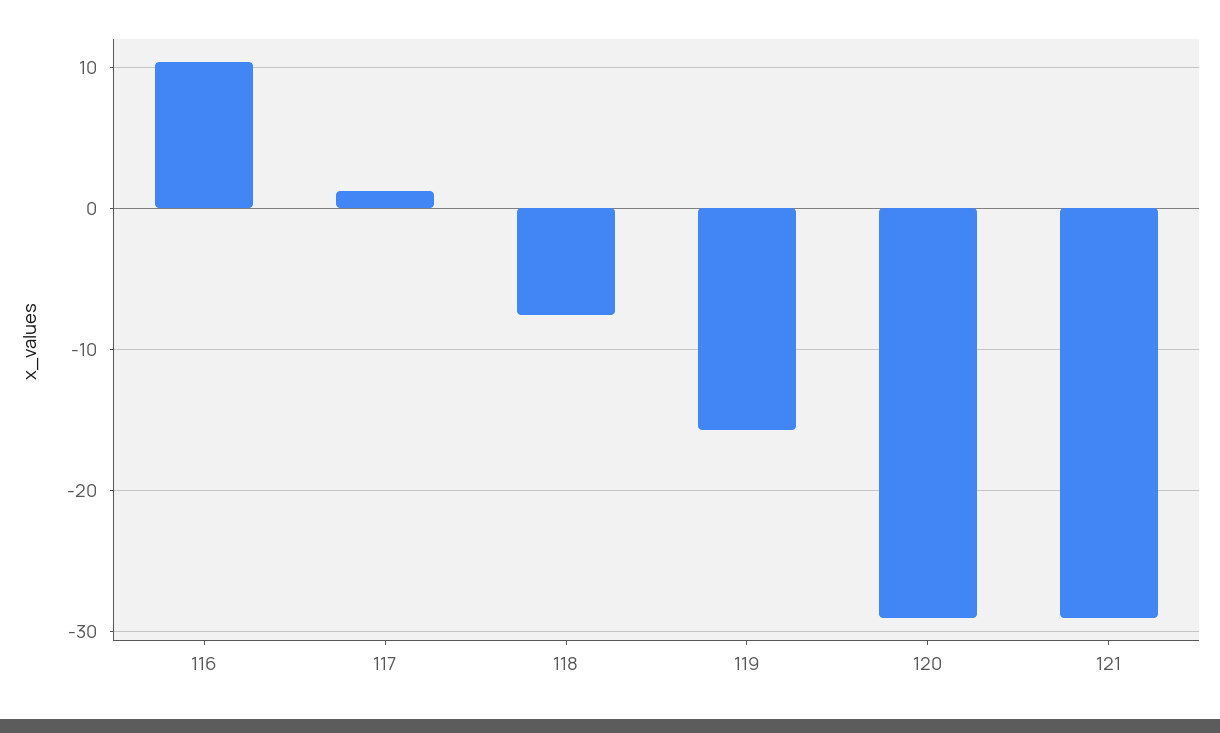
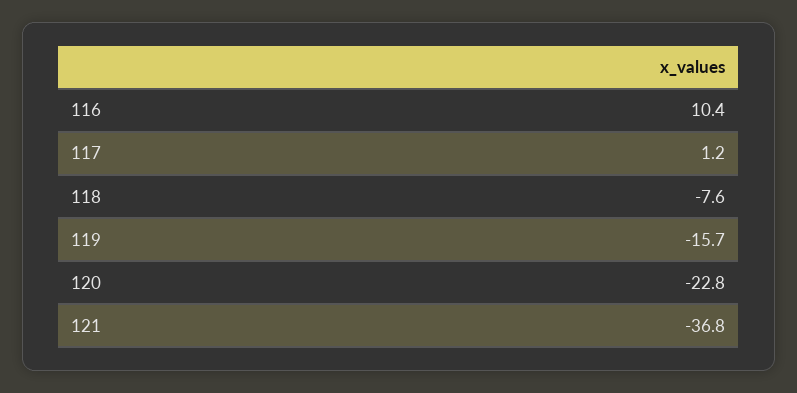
  {
    "116": 10.4,
    "117": 1.2,
    "118": -7.6,
    "119": -15.7,
-   "120": -29,
+   "120": -22.8,
-   "121": -29
+   "121": -36.8
  }

